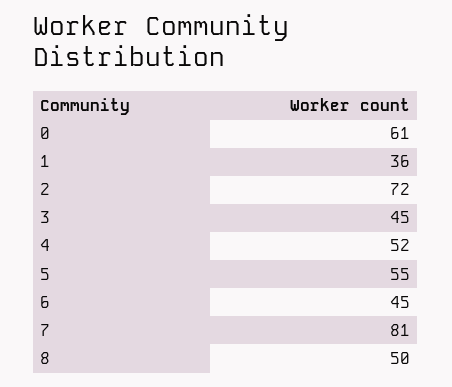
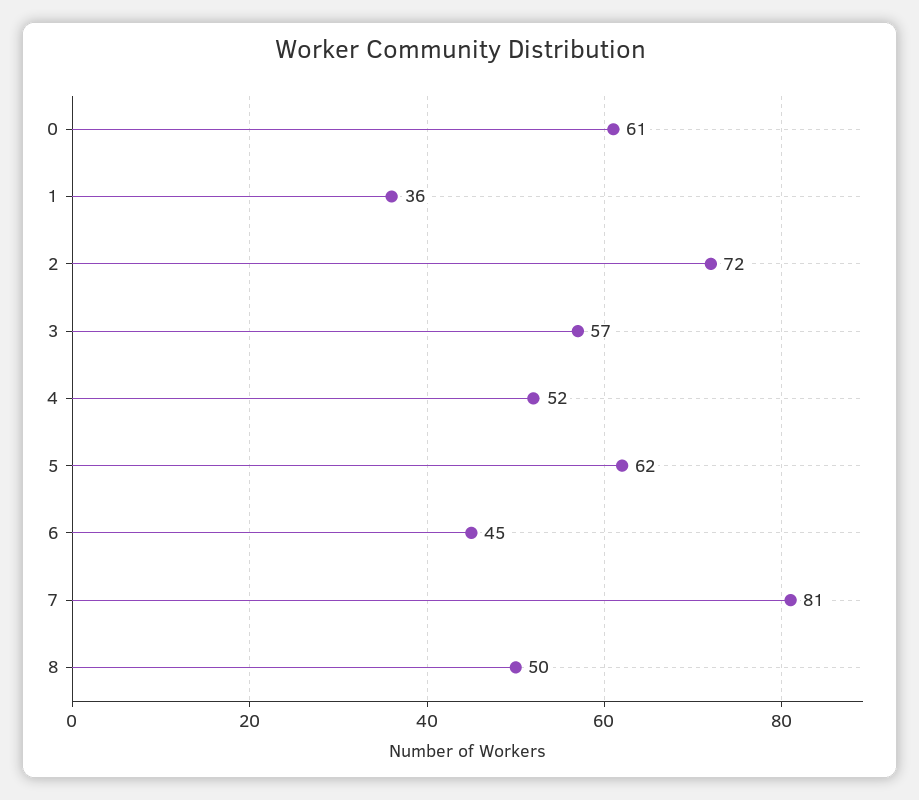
  {
    "0": 61,
    "1": 36,
    "2": 72,
-   "3": 45,
+   "3": 57,
    "4": 52,
-   "5": 55,
+   "5": 62,
    "6": 45,
    "7": 81,
    "8": 50
  }

